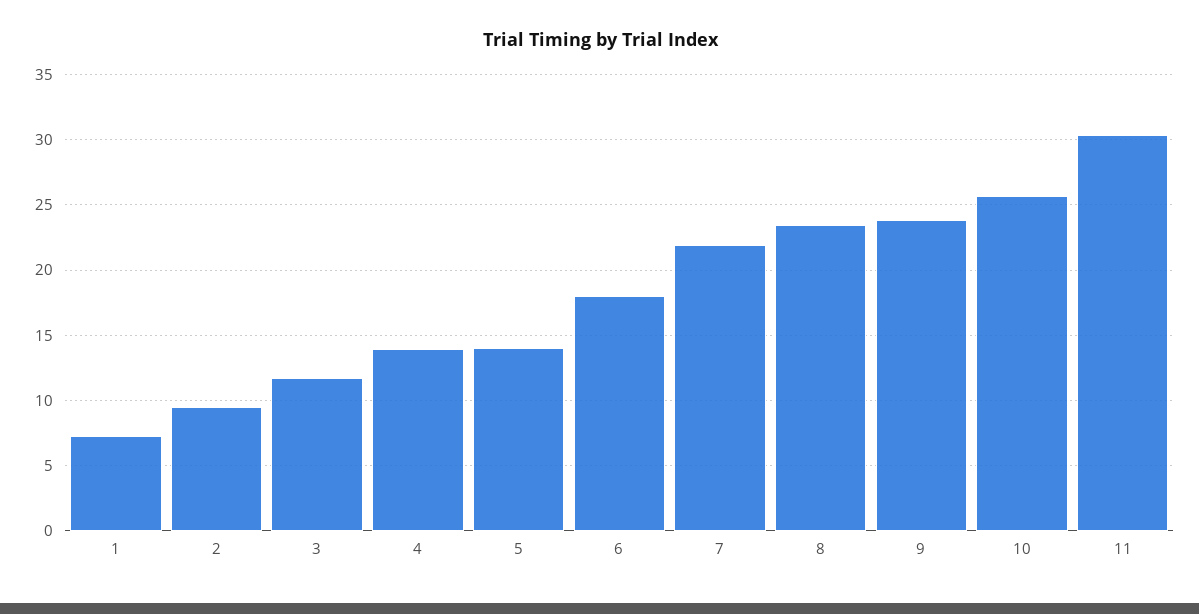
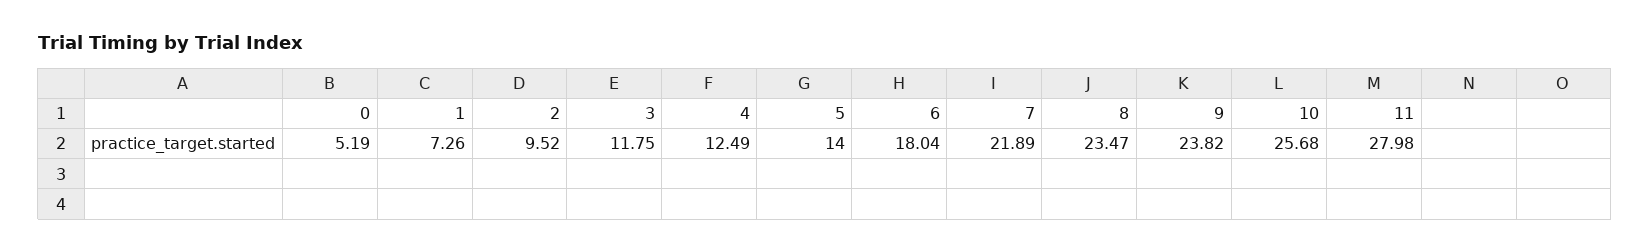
  {
    "1": 7.26,
    "2": 9.52,
    "3": 11.75,
-   "4": 14,
+   "4": 12.49,
    "5": 14,
    "6": 18.04,
    "7": 21.89,
    "8": 23.47,
    "9": 23.82,
    "10": 25.68,
-   "11": 30.5
+   "11": 27.98,
+   "0": 5.19
  }

